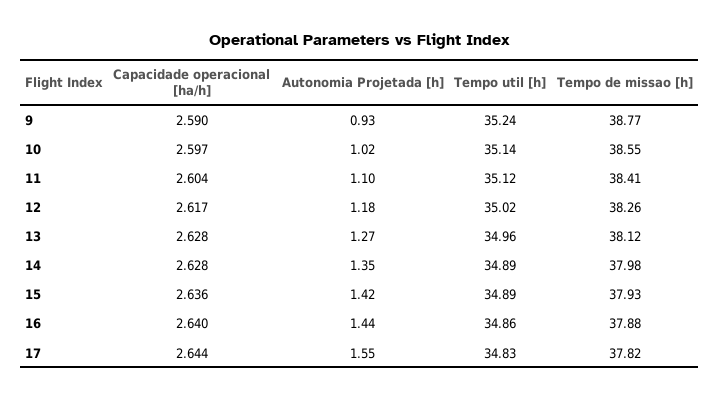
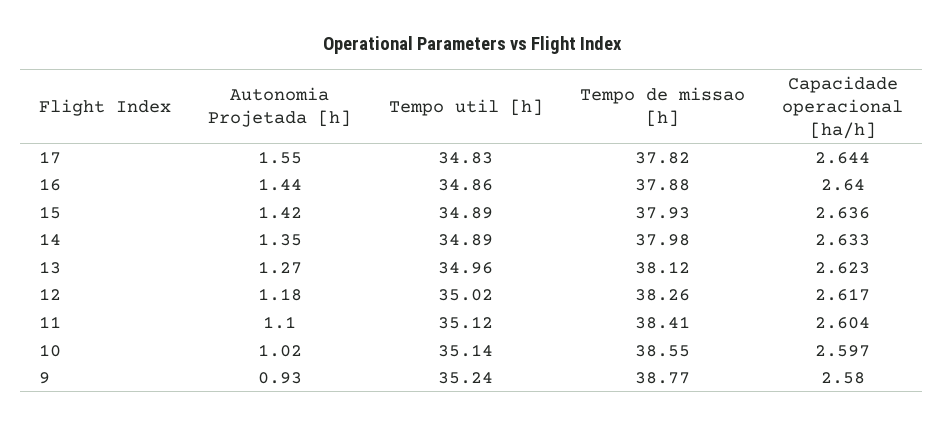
  {
    "Capacidade operacional [ha/h]": {
-     "9": 2.59,
+     "9": 2.58,
      "10": 2.597,
      "11": 2.604,
      "12": 2.617,
-     "13": 2.628,
+     "13": 2.623,
-     "14": 2.628,
+     "14": 2.633,
      "15": 2.636,
      "16": 2.64,
      "17": 2.644
    },
    "Autonomia Projetada [h]": {
      "9": 0.93,
      "10": 1.02,
      "11": 1.1,
      "12": 1.18,
      "13": 1.27,
      "14": 1.35,
      "15": 1.42,
      "16": 1.44,
      "17": 1.55
    },
    "Tempo util [h]": {
      "9": 35.24,
      "10": 35.14,
      "11": 35.12,
      "12": 35.02,
      "13": 34.96,
      "14": 34.89,
      "15": 34.89,
      "16": 34.86,
      "17": 34.83
    },
    "Tempo de missao [h]": {
      "9": 38.77,
      "10": 38.55,
      "11": 38.41,
      "12": 38.26,
      "13": 38.12,
      "14": 37.98,
      "15": 37.93,
      "16": 37.88,
      "17": 37.82
    }
  }

